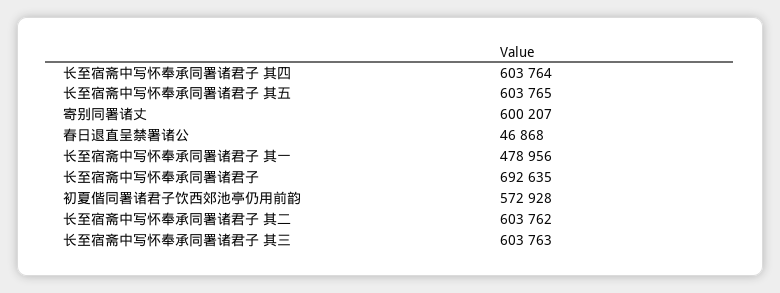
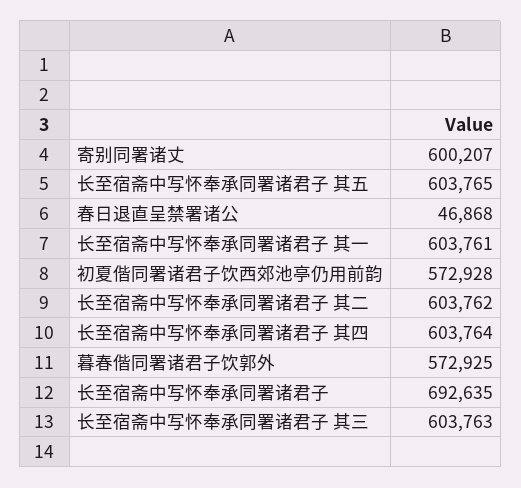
  {
    "长至宿斋中写怀奉承同署诸君子 其四": 603764,
    "长至宿斋中写怀奉承同署诸君子 其五": 603765,
    "寄别同署诸丈": 600207,
    "春日退直呈禁署诸公": 46868,
-   "长至宿斋中写怀奉承同署诸君子 其一": 478956,
+   "长至宿斋中写怀奉承同署诸君子 其一": 603761,
    "长至宿斋中写怀奉承同署诸君子": 692635,
    "初夏偕同署诸君子饮西郊池亭仍用前韵": 572928,
    "长至宿斋中写怀奉承同署诸君子 其二": 603762,
-   "长至宿斋中写怀奉承同署诸君子 其三": 603763
+   "长至宿斋中写怀奉承同署诸君子 其三": 603763,
+   "暮春偕同署诸君子饮郭外": 572925
  }

